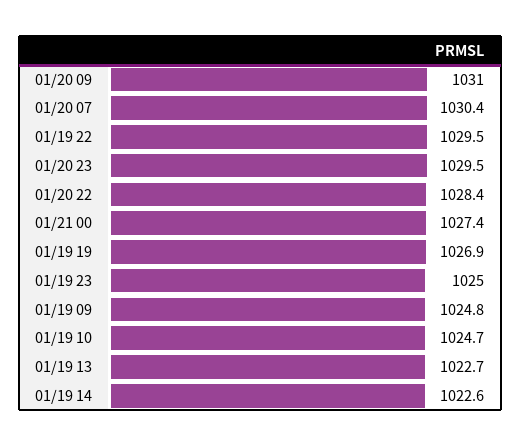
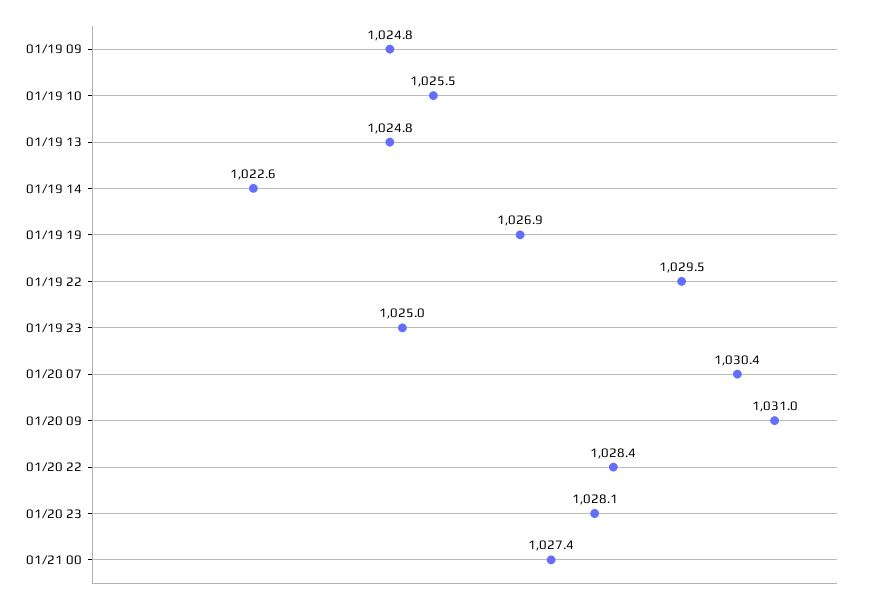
  {
    "01/20 09": 1031,
    "01/20 07": 1030.4,
    "01/19 22": 1029.5,
-   "01/20 23": 1029.5,
+   "01/20 23": 1028.1,
    "01/20 22": 1028.4,
    "01/21 00": 1027.4,
    "01/19 19": 1026.9,
    "01/19 23": 1025,
    "01/19 09": 1024.8,
-   "01/19 10": 1024.7,
+   "01/19 10": 1025.5,
-   "01/19 13": 1022.7,
+   "01/19 13": 1024.8,
    "01/19 14": 1022.6
  }

